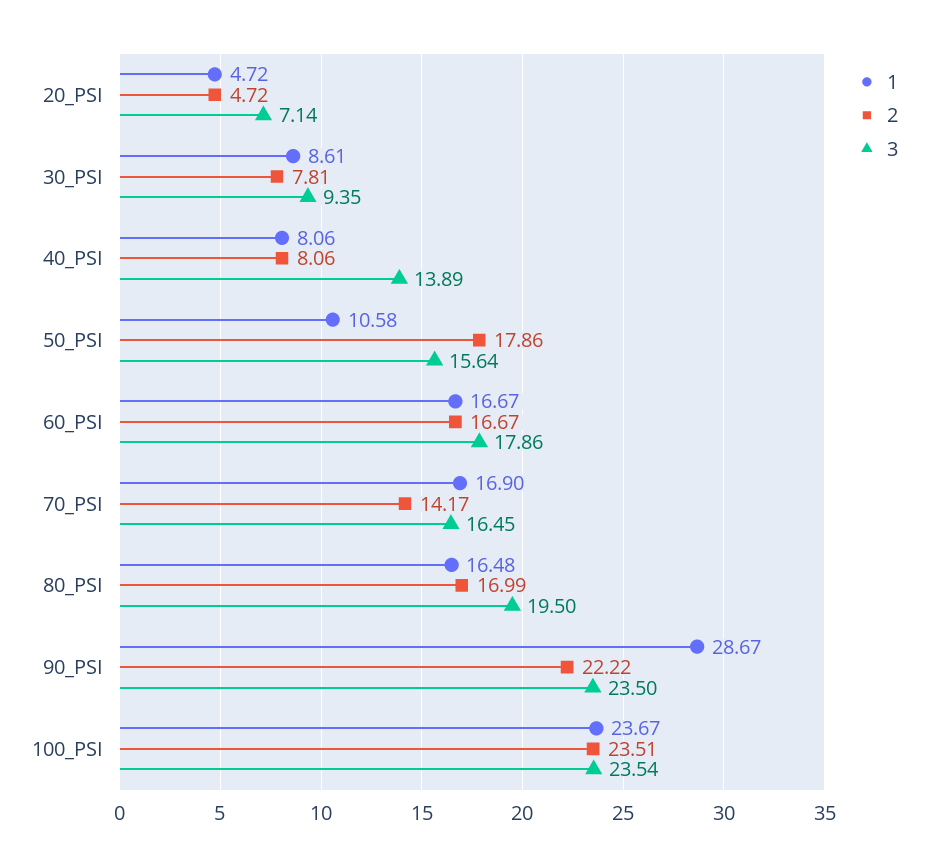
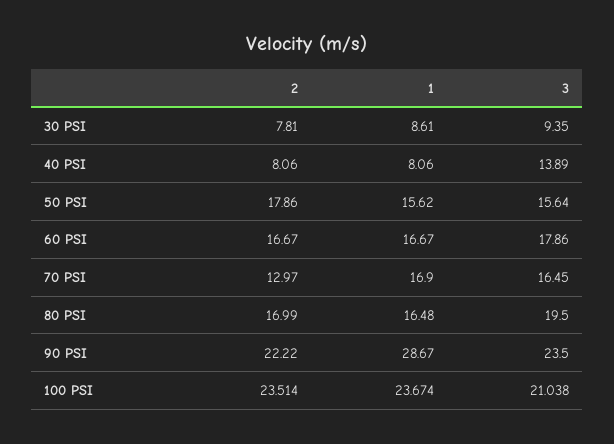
  {
    "1": {
-     "20_PSI": 4.72,
      "30_PSI": 8.61,
      "40_PSI": 8.06,
-     "50_PSI": 10.58,
+     "50_PSI": 15.62,
      "60_PSI": 16.67,
      "70_PSI": 16.9,
      "80_PSI": 16.48,
      "90_PSI": 28.67,
      "100_PSI": 23.674
    },
    "2": {
-     "20_PSI": 4.72,
      "30_PSI": 7.81,
      "40_PSI": 8.06,
      "50_PSI": 17.86,
      "60_PSI": 16.67,
-     "70_PSI": 14.17,
+     "70_PSI": 12.97,
      "80_PSI": 16.99,
      "90_PSI": 22.22,
      "100_PSI": 23.514
    },
    "3": {
-     "20_PSI": 7.14,
      "30_PSI": 9.35,
      "40_PSI": 13.89,
      "50_PSI": 15.64,
      "60_PSI": 17.86,
      "70_PSI": 16.45,
      "80_PSI": 19.5,
      "90_PSI": 23.5,
-     "100_PSI": 23.54
+     "100_PSI": 21.038
    }
  }

